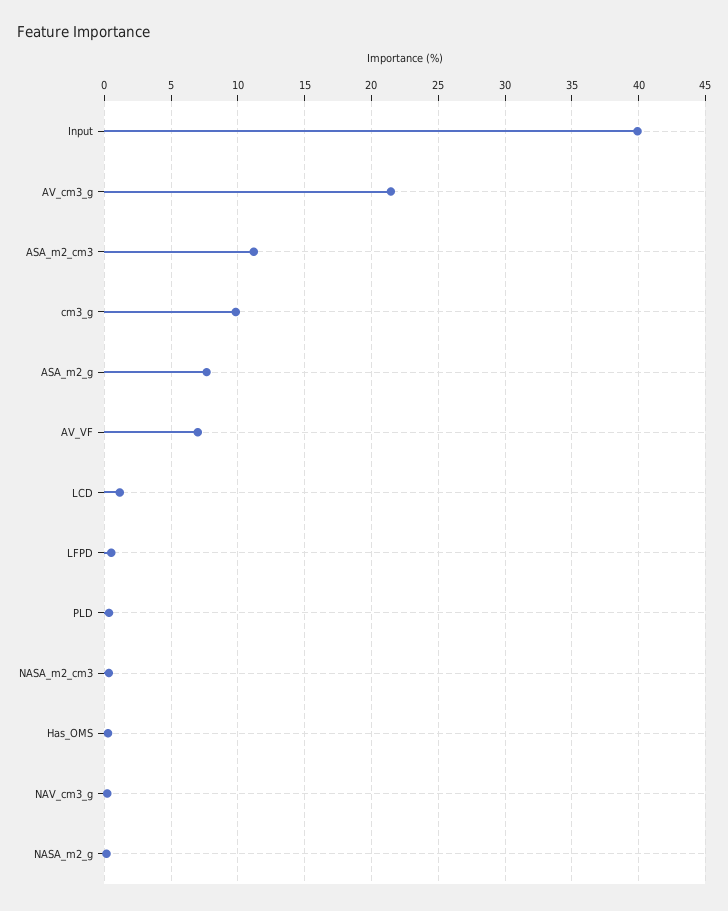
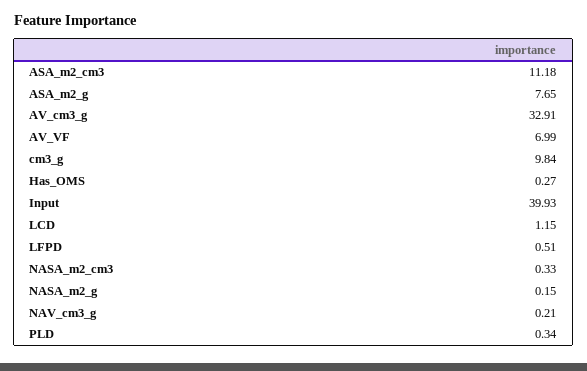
  {
    "Input": 39.93,
-   "AV_cm3_g": 21.5,
+   "AV_cm3_g": 32.91,
    "ASA_m2_cm3": 11.18,
    "cm3_g": 9.84,
    "ASA_m2_g": 7.65,
    "AV_VF": 6.99,
    "LCD": 1.15,
    "LFPD": 0.51,
    "PLD": 0.34,
    "NASA_m2_cm3": 0.33,
    "Has_OMS": 0.27,
    "NAV_cm3_g": 0.21,
    "NASA_m2_g": 0.15
  }

